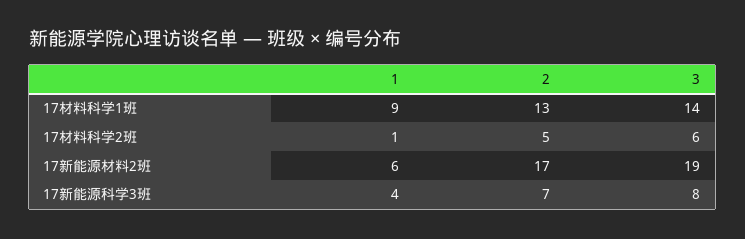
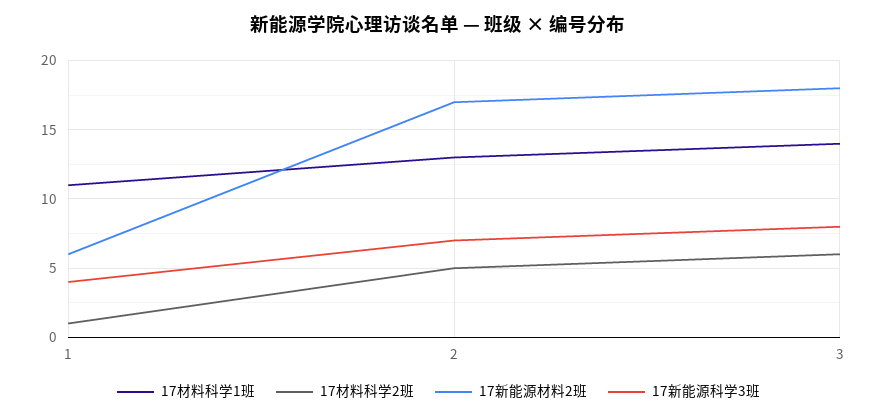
  {
    "17材料科学1班": {
-     "1": 9,
+     "1": 11,
      "2": 13,
      "3": 14
    },
    "17材料科学2班": {
      "1": 1,
      "2": 5,
      "3": 6
    },
    "17新能源材料2班": {
      "1": 6,
      "2": 17,
-     "3": 19
+     "3": 18
    },
    "17新能源科学3班": {
      "1": 4,
      "2": 7,
      "3": 8
    }
  }

